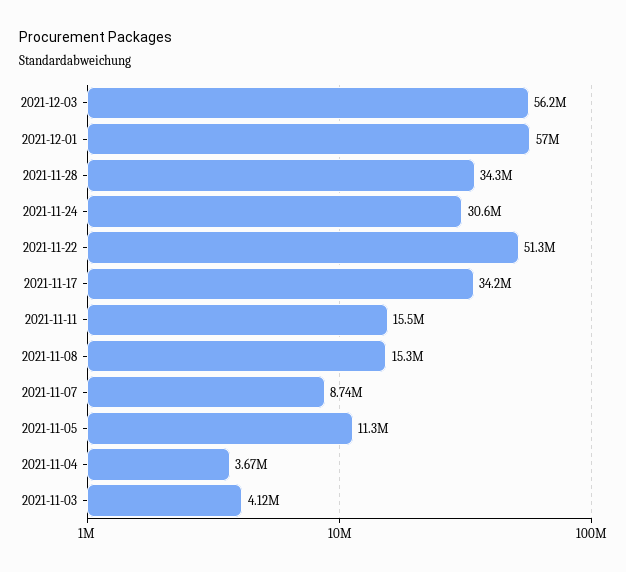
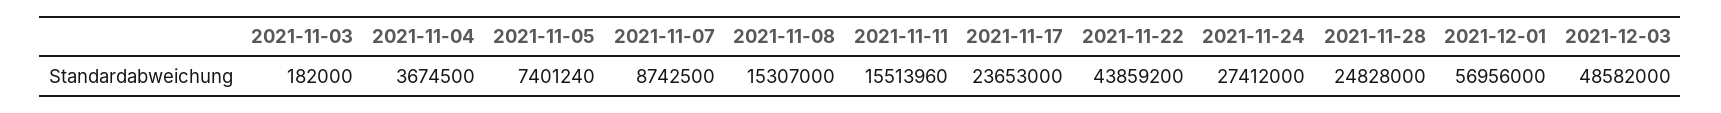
  {
-   "2021-12-03": 56200000,
+   "2021-12-03": 48582000,
    "2021-12-01": 56956000,
-   "2021-11-28": 34300000,
+   "2021-11-28": 24828000,
-   "2021-11-24": 30600000,
+   "2021-11-24": 27412000,
-   "2021-11-22": 51300000,
+   "2021-11-22": 43859200,
-   "2021-11-17": 34200000,
+   "2021-11-17": 23653000,
    "2021-11-11": 15513960,
    "2021-11-08": 15307000,
    "2021-11-07": 8742500,
-   "2021-11-05": 11300000,
+   "2021-11-05": 7401240,
    "2021-11-04": 3674500,
-   "2021-11-03": 4120000
+   "2021-11-03": 182000
  }

